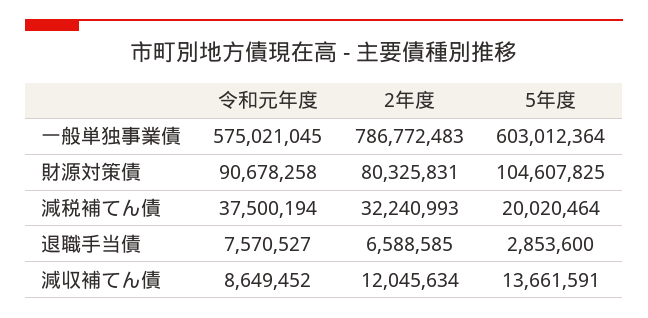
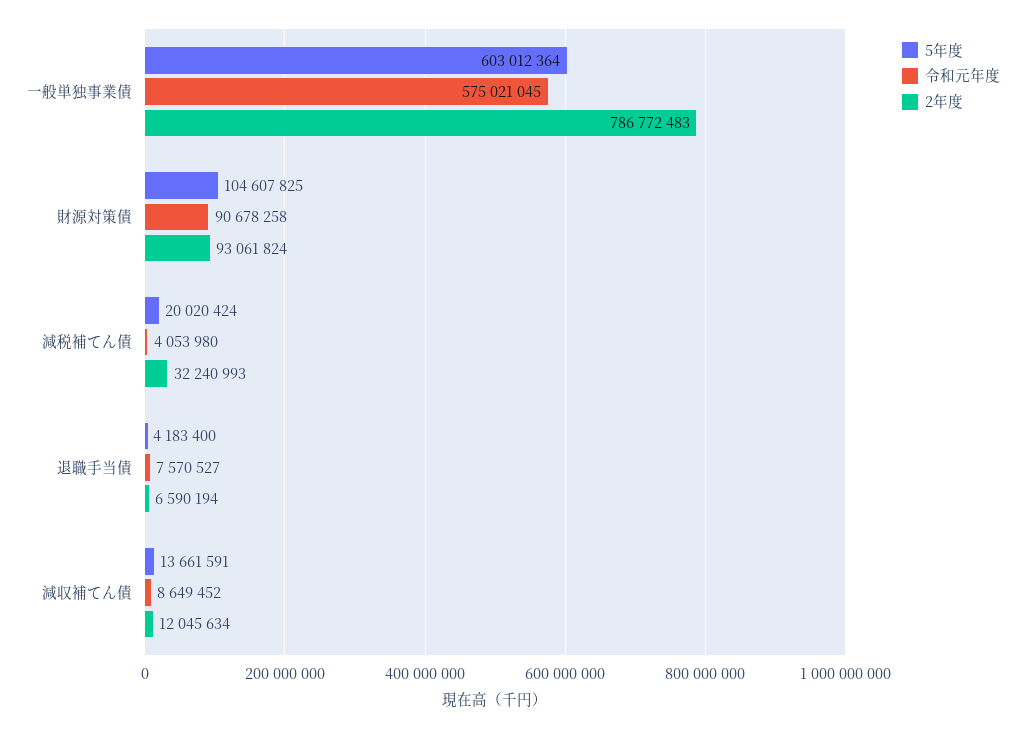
  {
    "令和元年度": {
      "一般単独事業債": 575021045,
      "財源対策債": 90678258,
-     "減税補てん債": 37500194,
+     "減税補てん債": 4053980,
      "退職手当債": 7570527,
      "減収補てん債": 8649452
    },
    "2年度": {
      "一般単独事業債": 786772483,
-     "財源対策債": 80325831,
+     "財源対策債": 93061824,
      "減税補てん債": 32240993,
-     "退職手当債": 6588585,
+     "退職手当債": 6590194,
      "減収補てん債": 12045634
    },
    "5年度": {
      "一般単独事業債": 603012364,
      "財源対策債": 104607825,
-     "減税補てん債": 20020464,
+     "減税補てん債": 20020424,
-     "退職手当債": 2853600,
+     "退職手当債": 4183400,
      "減収補てん債": 13661591
    }
  }

